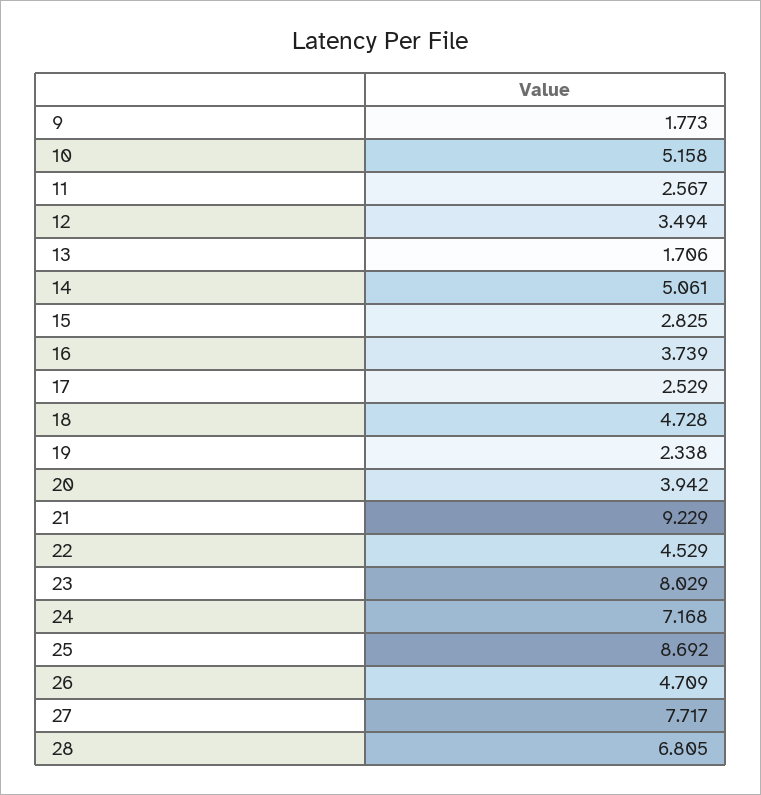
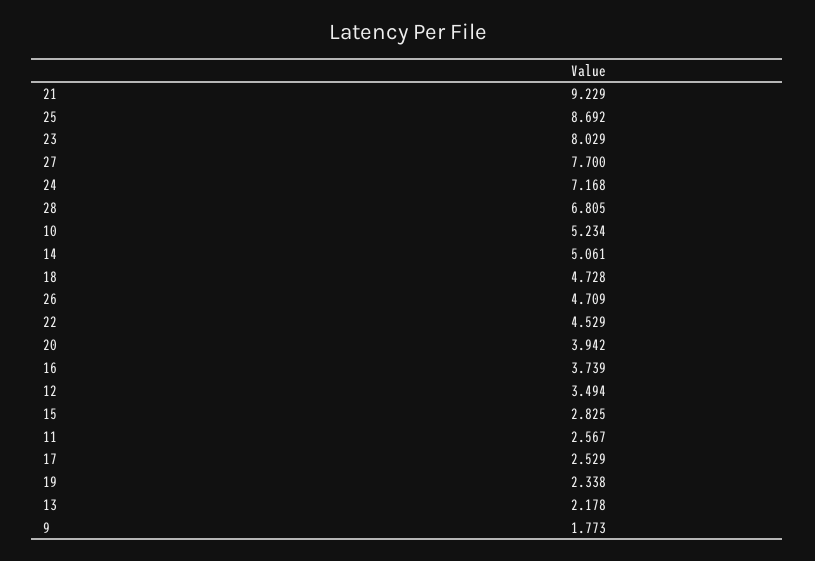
  {
    "9": 1.773,
-   "10": 5.158,
+   "10": 5.234,
    "11": 2.567,
    "12": 3.494,
-   "13": 1.706,
+   "13": 2.178,
    "14": 5.061,
    "15": 2.825,
    "16": 3.739,
    "17": 2.529,
    "18": 4.728,
    "19": 2.338,
    "20": 3.942,
    "21": 9.229,
    "22": 4.529,
    "23": 8.029,
    "24": 7.168,
    "25": 8.692,
    "26": 4.709,
-   "27": 7.717,
+   "27": 7.7,
    "28": 6.805
  }

